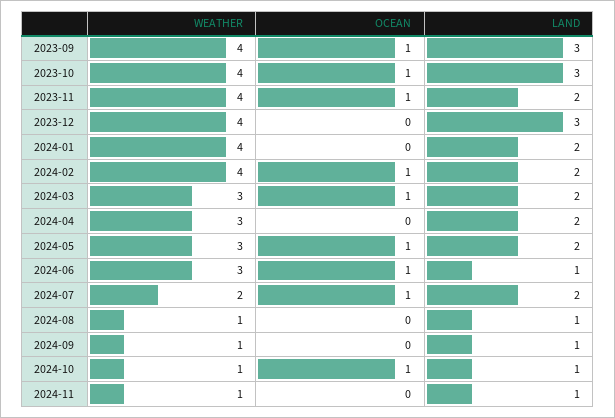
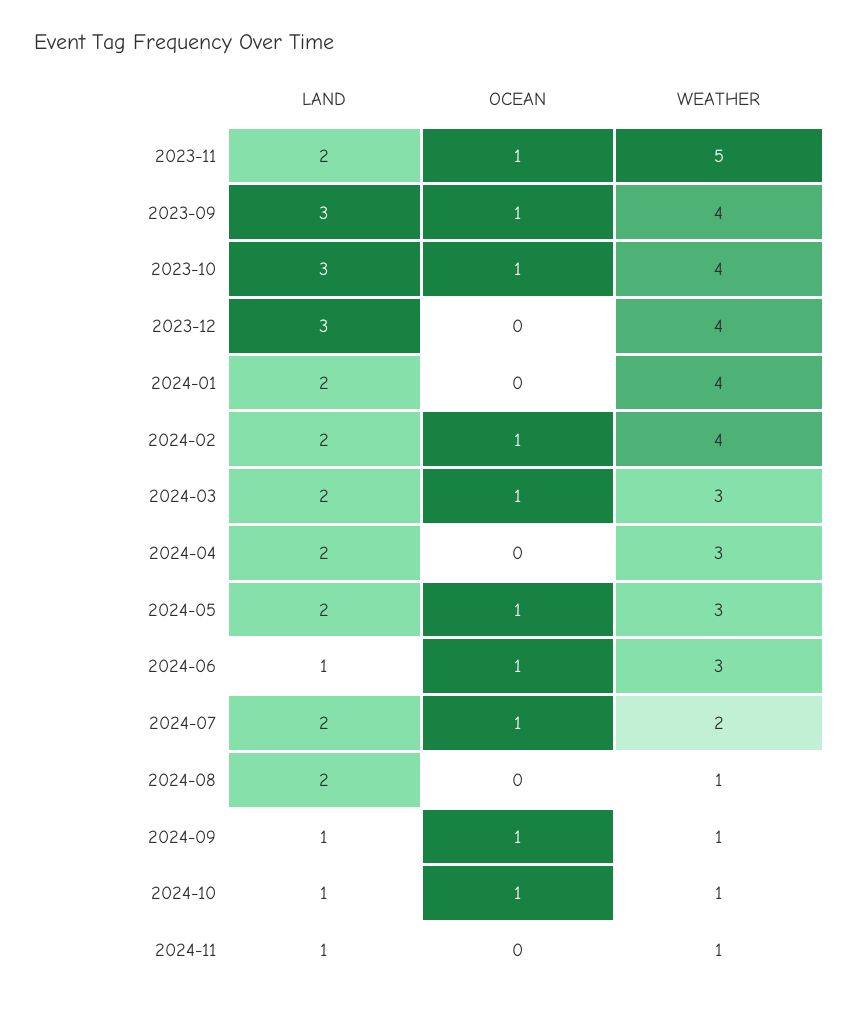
  {
    "WEATHER": {
      "2023-09": 4,
      "2023-10": 4,
-     "2023-11": 4,
+     "2023-11": 5,
      "2023-12": 4,
      "2024-01": 4,
      "2024-02": 4,
      "2024-03": 3,
      "2024-04": 3,
      "2024-05": 3,
      "2024-06": 3,
      "2024-07": 2,
      "2024-08": 1,
      "2024-09": 1,
      "2024-10": 1,
      "2024-11": 1
    },
    "OCEAN": {
      "2023-09": 1,
      "2023-10": 1,
      "2023-11": 1,
      "2023-12": 0,
      "2024-01": 0,
      "2024-02": 1,
      "2024-03": 1,
      "2024-04": 0,
      "2024-05": 1,
      "2024-06": 1,
      "2024-07": 1,
      "2024-08": 0,
-     "2024-09": 0,
+     "2024-09": 1,
      "2024-10": 1,
      "2024-11": 0
    },
    "LAND": {
      "2023-09": 3,
      "2023-10": 3,
      "2023-11": 2,
      "2023-12": 3,
      "2024-01": 2,
      "2024-02": 2,
      "2024-03": 2,
      "2024-04": 2,
      "2024-05": 2,
      "2024-06": 1,
      "2024-07": 2,
-     "2024-08": 1,
+     "2024-08": 2,
      "2024-09": 1,
      "2024-10": 1,
      "2024-11": 1
    }
  }

